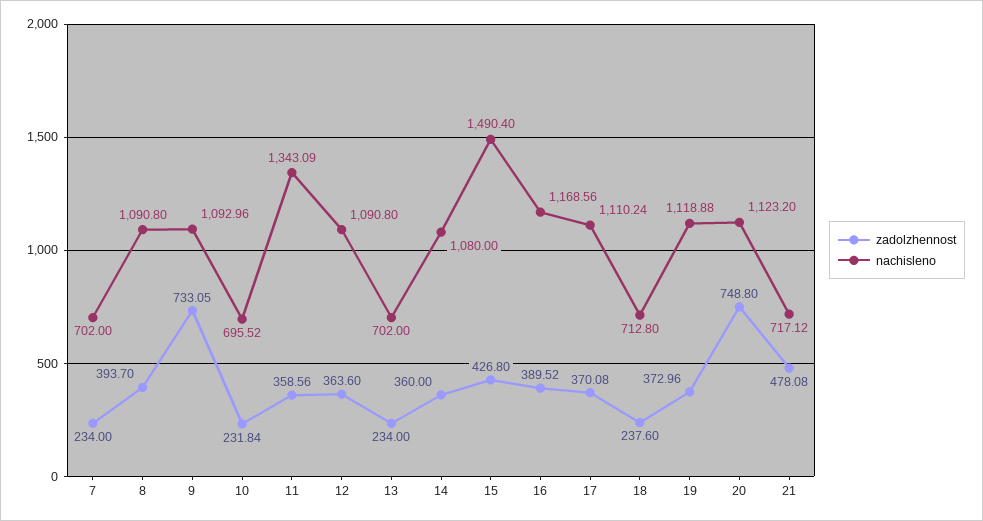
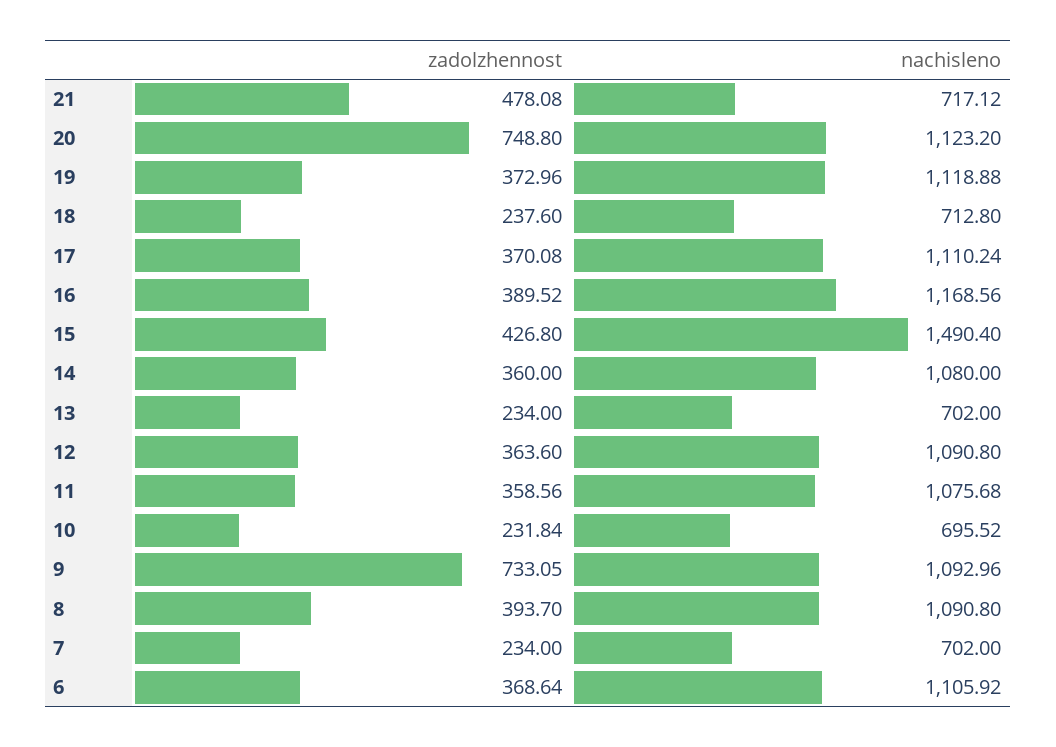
  {
    "zadolzhennost": {
      "7": 234,
      "8": 393.7,
      "9": 733.05,
      "10": 231.84,
      "11": 358.56,
      "12": 363.6,
      "13": 234,
      "14": 360,
      "15": 426.8,
      "16": 389.52,
      "17": 370.08,
      "18": 237.6,
      "19": 372.96,
      "20": 748.8,
-     "21": 478.08
+     "21": 478.08,
+     "6": 368.64
    },
    "nachisleno": {
      "7": 702,
      "8": 1090.8,
      "9": 1092.96,
      "10": 695.52,
-     "11": 1343.09,
+     "11": 1075.68,
      "12": 1090.8,
      "13": 702,
      "14": 1080,
      "15": 1490.4,
      "16": 1168.56,
      "17": 1110.24,
      "18": 712.8,
      "19": 1118.88,
      "20": 1123.2,
-     "21": 717.12
+     "21": 717.12,
+     "6": 1105.92
    }
  }

